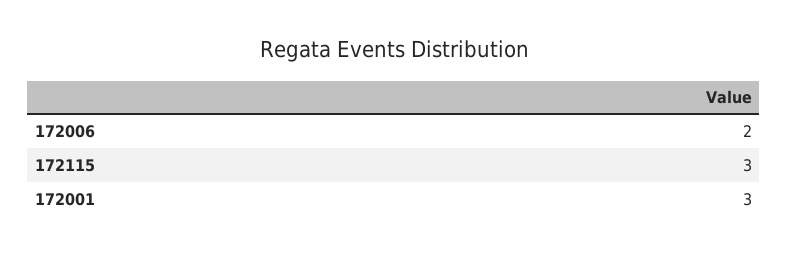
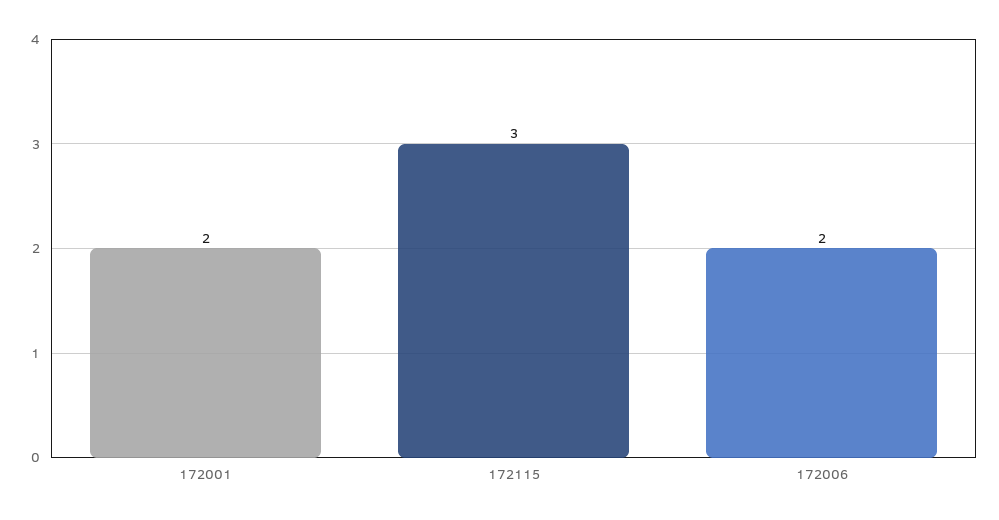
  {
    "172006": 2,
    "172115": 3,
-   "172001": 3
+   "172001": 2
  }

